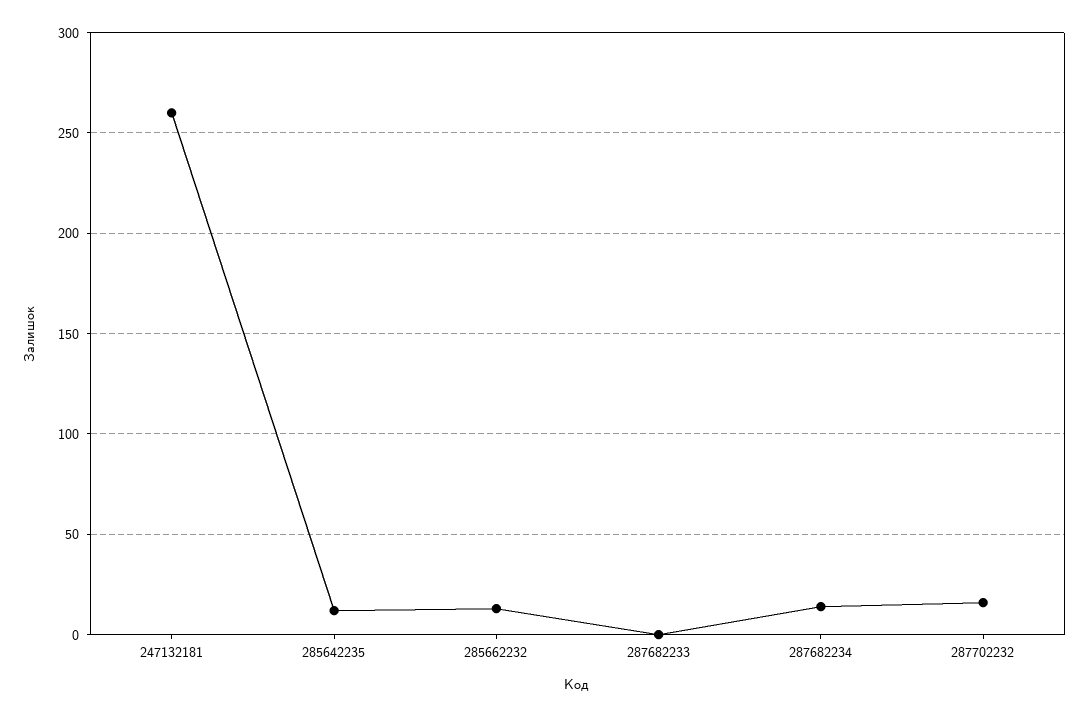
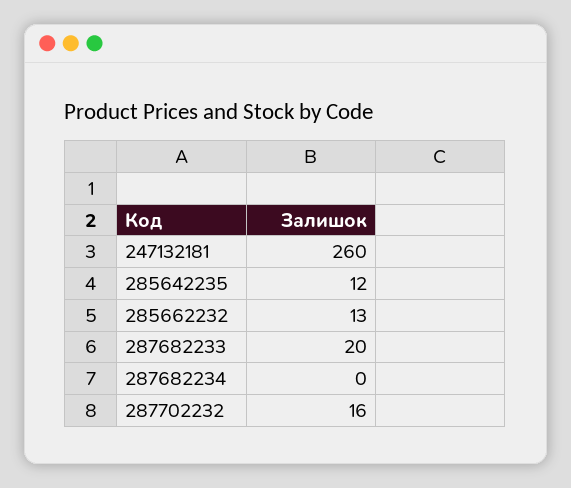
  {
    "247132181": 260,
    "285642235": 12,
    "285662232": 13,
-   "287682233": 0,
+   "287682233": 20,
-   "287682234": 15,
+   "287682234": 0,
    "287702232": 16
  }

